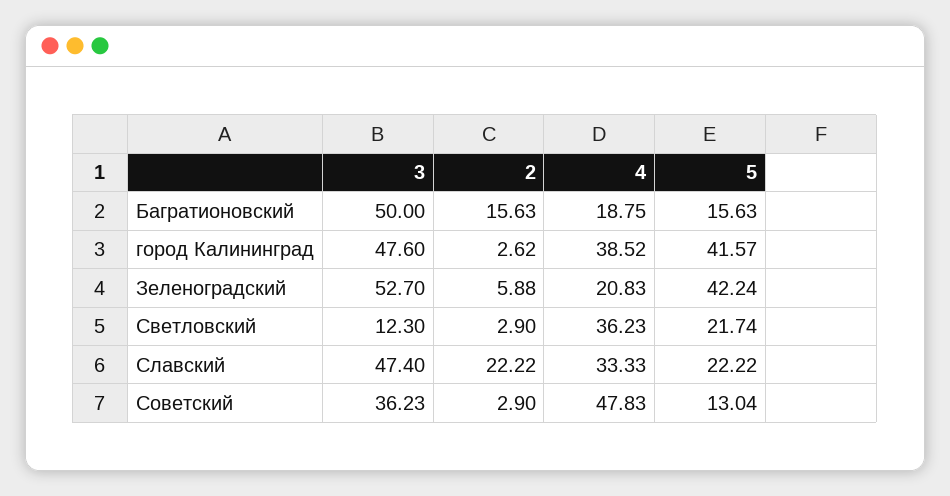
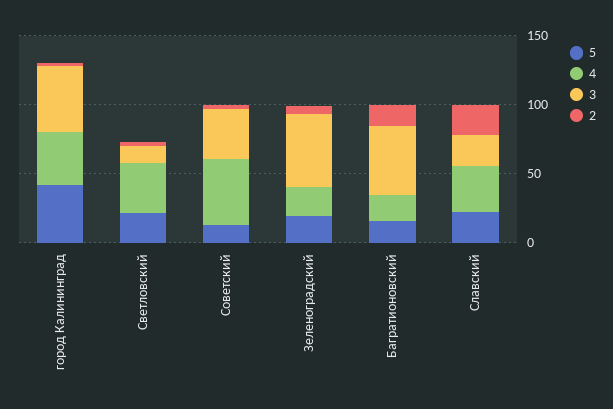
  {
    "3": {
      "Багратионовский": 50,
      "город Калининград": 47.6,
      "Зеленоградский": 52.7,
      "Светловский": 12.3,
-     "Славский": 47.4,
+     "Славский": 20,
      "Советский": 36.23
    },
    "2": {
      "Багратионовский": 15.63,
      "город Калининград": 2.62,
      "Зеленоградский": 5.88,
      "Светловский": 2.9,
      "Славский": 22.22,
      "Советский": 2.9
    },
    "4": {
      "Багратионовский": 18.75,
      "город Калининград": 38.52,
      "Зеленоградский": 20.83,
      "Светловский": 36.23,
      "Славский": 33.33,
      "Советский": 47.83
    },
    "5": {
      "Багратионовский": 15.63,
      "город Калининград": 41.57,
-     "Зеленоградский": 42.24,
+     "Зеленоградский": 20,
      "Светловский": 21.74,
      "Славский": 22.22,
      "Советский": 13.04
    }
  }

